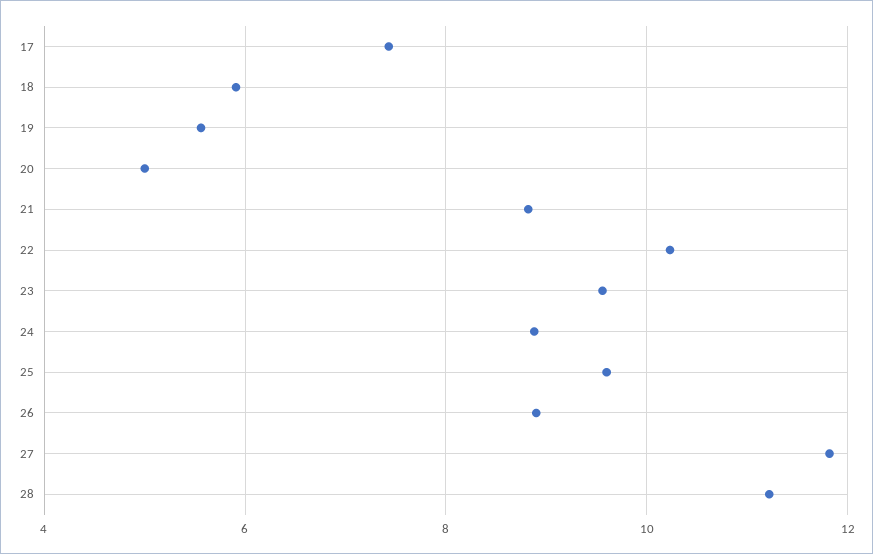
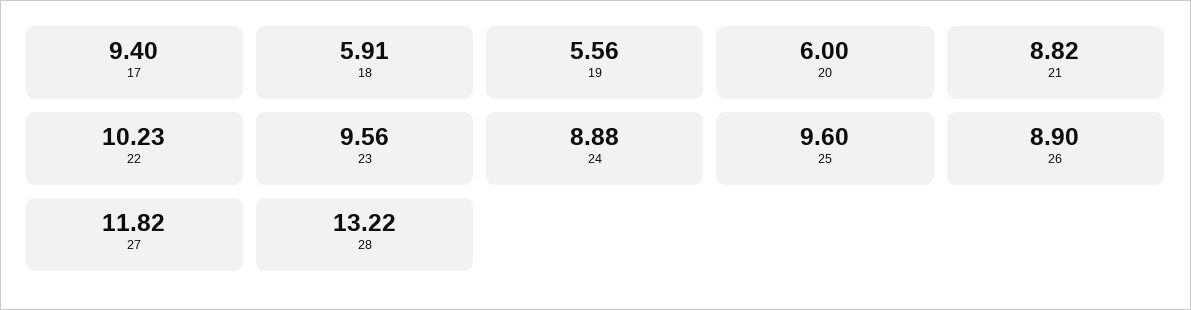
  {
-   "17": 7.4,
+   "17": 9.4,
    "18": 5.91,
    "19": 5.56,
-   "20": 5,
+   "20": 6,
    "21": 8.82,
    "22": 10.23,
    "23": 9.56,
    "24": 8.88,
    "25": 9.6,
    "26": 8.9,
    "27": 11.82,
-   "28": 11.2
+   "28": 13.22
  }

